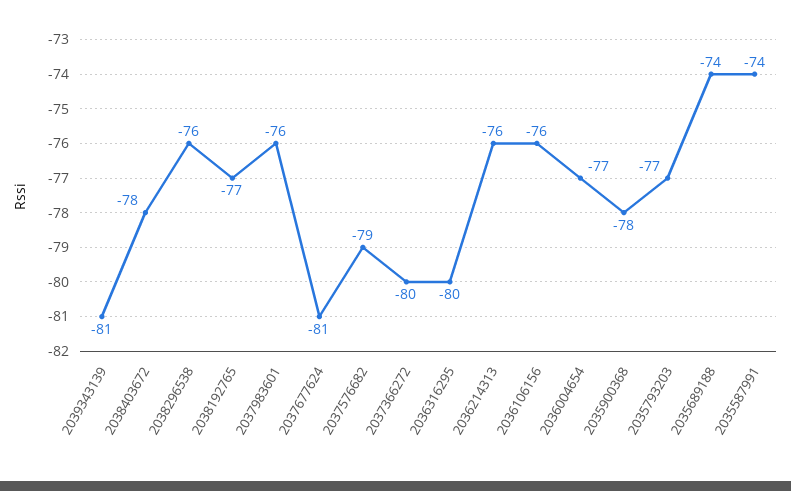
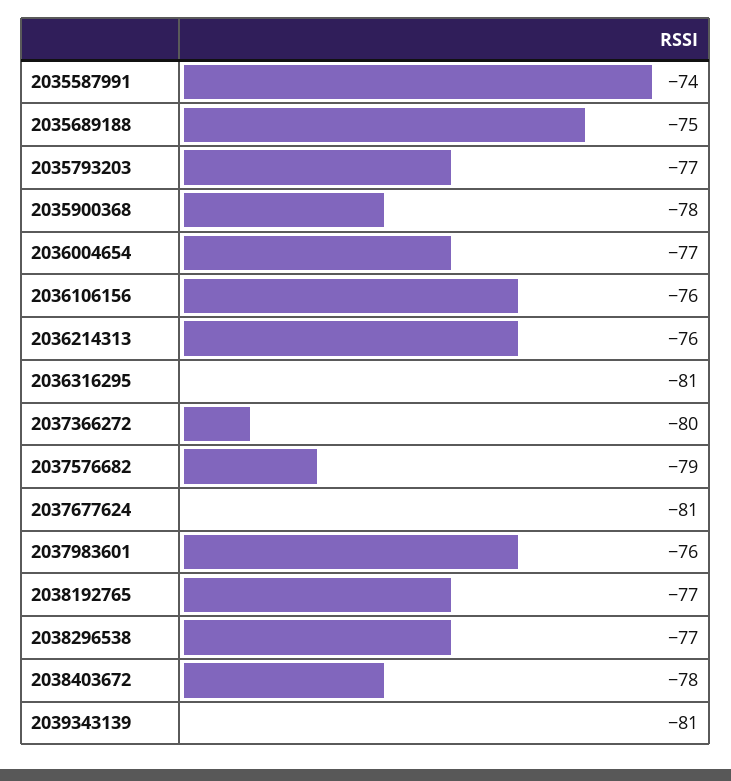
  {
    "2039343139": -81,
    "2038403672": -78,
-   "2038296538": -76,
+   "2038296538": -77,
    "2038192765": -77,
    "2037983601": -76,
    "2037677624": -81,
    "2037576682": -79,
    "2037366272": -80,
-   "2036316295": -80,
+   "2036316295": -81,
    "2036214313": -76,
    "2036106156": -76,
    "2036004654": -77,
    "2035900368": -78,
    "2035793203": -77,
-   "2035689188": -74,
+   "2035689188": -75,
    "2035587991": -74
  }

